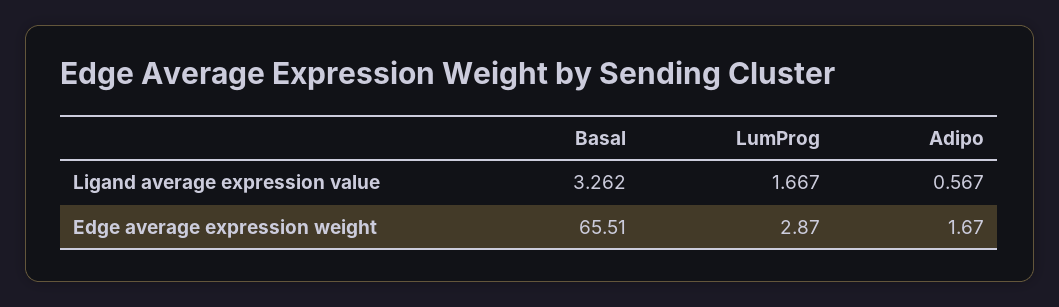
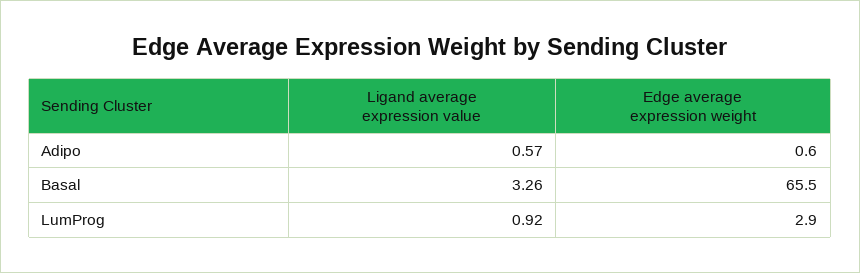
  {
    "Basal": {
      "Ligand average expression value": 3.262,
      "Edge average expression weight": 65.51
    },
    "LumProg": {
-     "Ligand average expression value": 1.667,
+     "Ligand average expression value": 0.92,
      "Edge average expression weight": 2.87
    },
    "Adipo": {
      "Ligand average expression value": 0.567,
-     "Edge average expression weight": 1.67
+     "Edge average expression weight": 0.6
    }
  }

